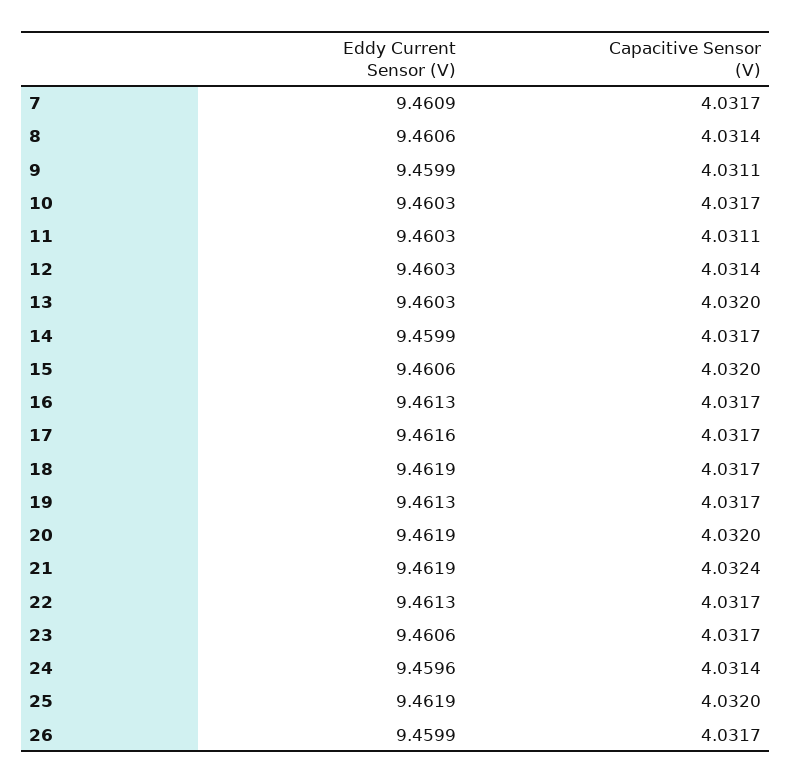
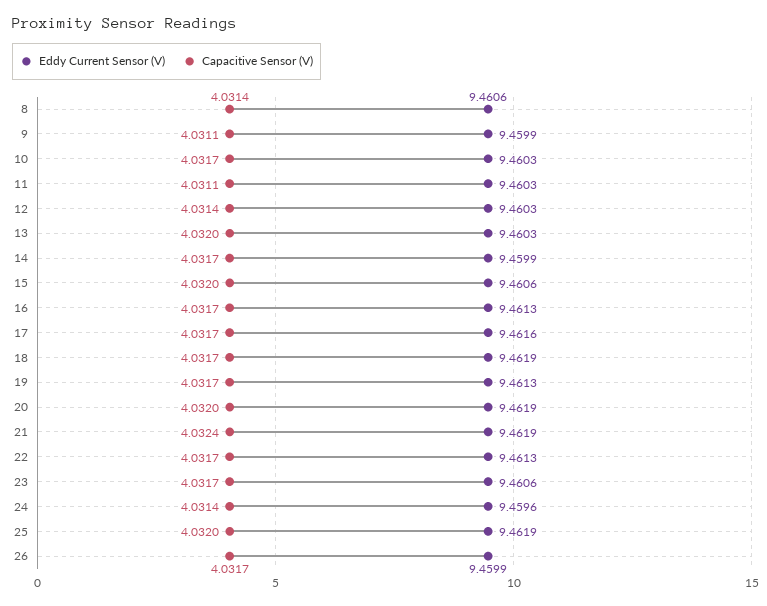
  {
    "Eddy Current Sensor (V)": {
-     "7": 9.4609,
      "8": 9.4606,
      "9": 9.4599,
      "10": 9.4603,
      "11": 9.4603,
      "12": 9.4603,
      "13": 9.4603,
      "14": 9.4599,
      "15": 9.4606,
      "16": 9.4613,
      "17": 9.4616,
      "18": 9.4619,
      "19": 9.4613,
      "20": 9.4619,
      "21": 9.4619,
      "22": 9.4613,
      "23": 9.4606,
      "24": 9.4596,
      "25": 9.4619,
      "26": 9.4599
    },
    "Capacitive Sensor (V)": {
-     "7": 4.0317,
      "8": 4.0314,
      "9": 4.0311,
      "10": 4.0317,
      "11": 4.0311,
      "12": 4.0314,
      "13": 4.032,
      "14": 4.0317,
      "15": 4.032,
      "16": 4.0317,
      "17": 4.0317,
      "18": 4.0317,
      "19": 4.0317,
      "20": 4.032,
      "21": 4.0324,
      "22": 4.0317,
      "23": 4.0317,
      "24": 4.0314,
      "25": 4.032,
      "26": 4.0317
    }
  }

